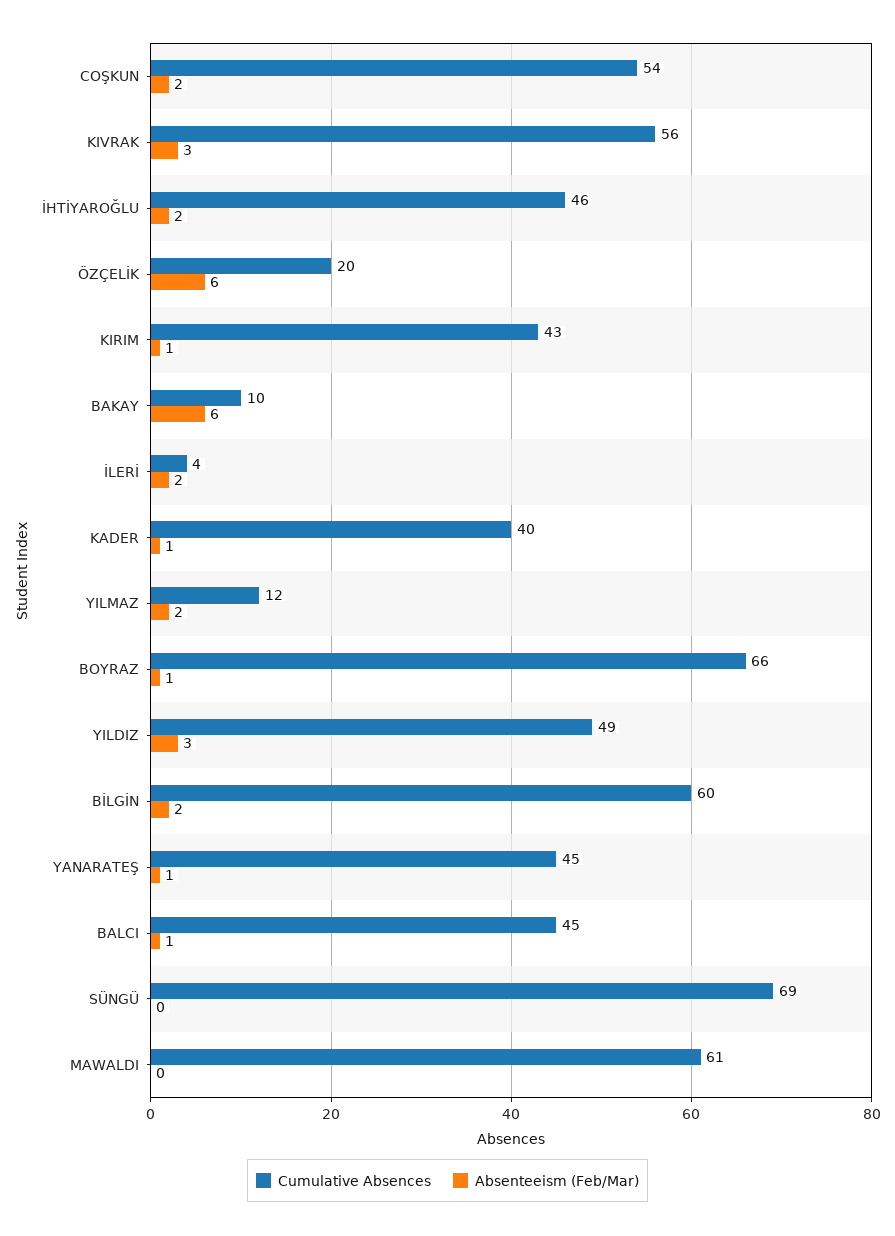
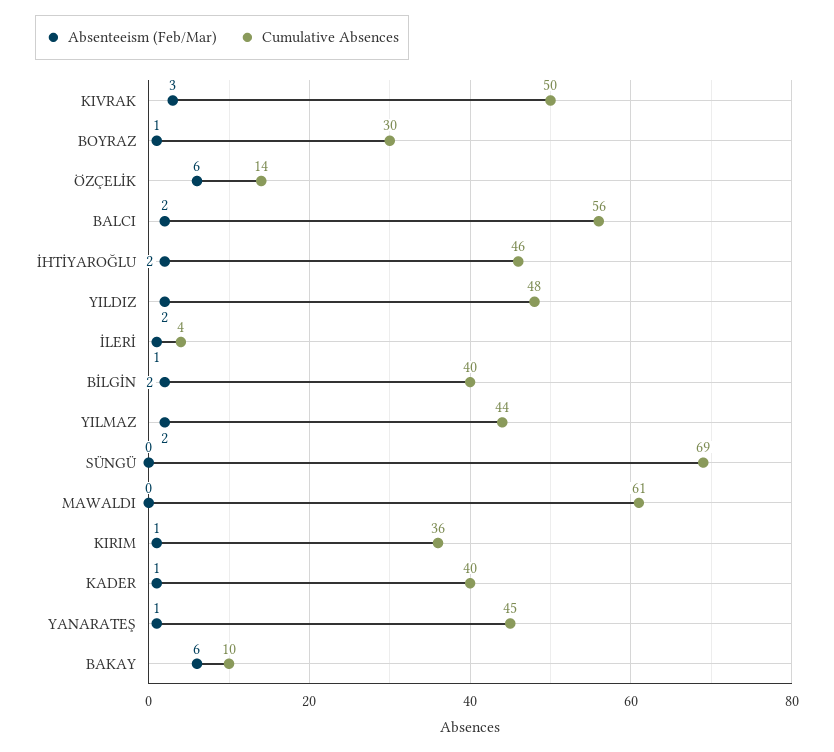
  {
    "Cumulative Absences": {
-     "COŞKUN": 54,
-     "KIVRAK": 56,
+     "KIVRAK": 50,
      "İHTİYAROĞLU": 46,
-     "ÖZÇELİK": 20,
+     "ÖZÇELİK": 14,
-     "KIRIM": 43,
+     "KIRIM": 36,
      "BAKAY": 10,
      "İLERİ": 4,
      "KADER": 40,
-     "YILMAZ": 12,
+     "YILMAZ": 44,
-     "BOYRAZ": 66,
+     "BOYRAZ": 30,
-     "YILDIZ": 49,
+     "YILDIZ": 48,
-     "BİLGİN": 60,
+     "BİLGİN": 40,
      "YANARATEŞ": 45,
-     "BALCI": 45,
+     "BALCI": 56,
      "SÜNGÜ": 69,
      "MAWALDI": 61
    },
    "Absenteeism (Feb/Mar)": {
-     "COŞKUN": 2,
      "KIVRAK": 3,
      "İHTİYAROĞLU": 2,
      "ÖZÇELİK": 6,
      "KIRIM": 1,
      "BAKAY": 6,
-     "İLERİ": 2,
+     "İLERİ": 1,
      "KADER": 1,
      "YILMAZ": 2,
      "BOYRAZ": 1,
-     "YILDIZ": 3,
+     "YILDIZ": 2,
      "BİLGİN": 2,
      "YANARATEŞ": 1,
-     "BALCI": 1,
+     "BALCI": 2,
      "SÜNGÜ": 0,
      "MAWALDI": 0
    }
  }

